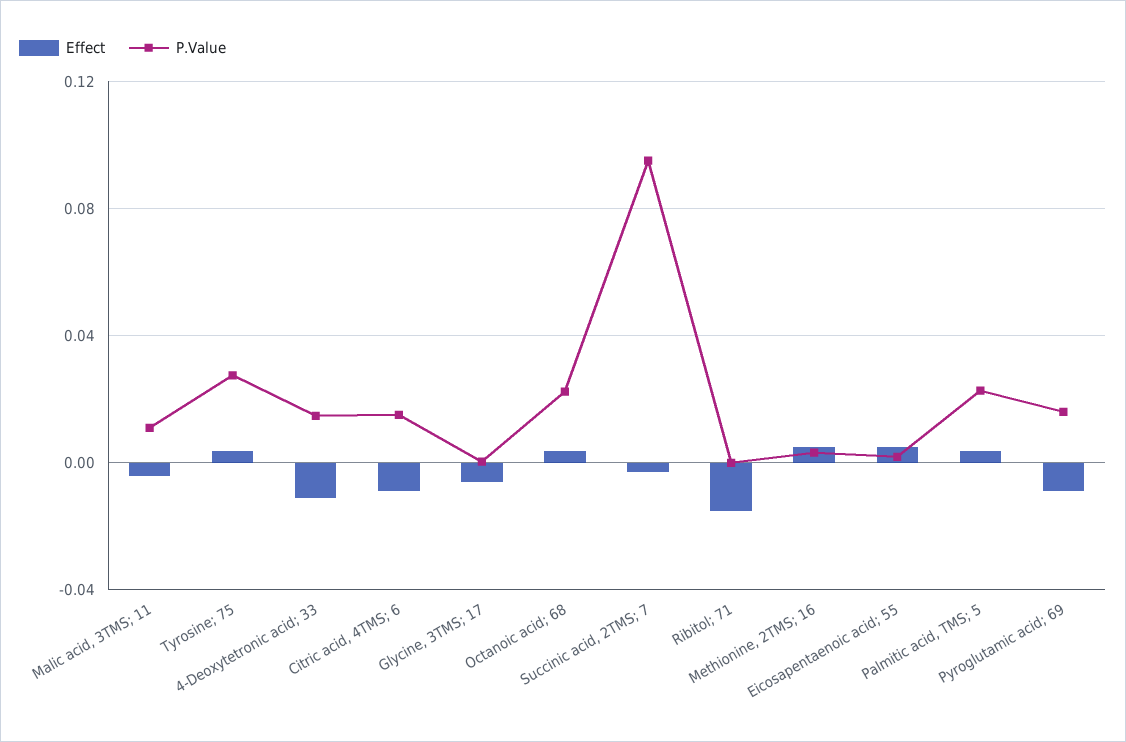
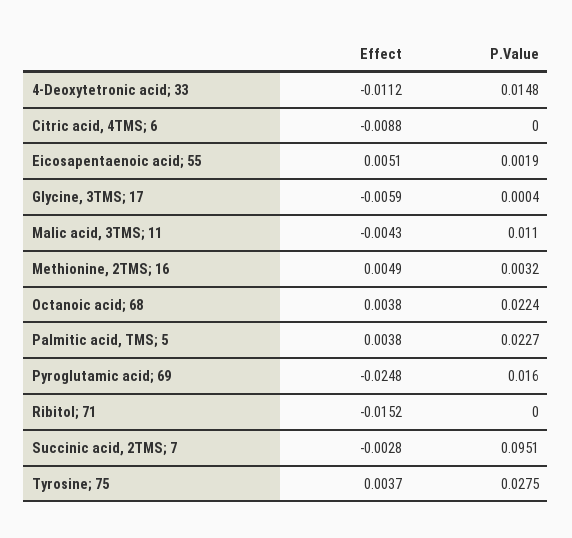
  {
    "Effect": {
      "Malic acid, 3TMS; 11": -0.0043,
      "Tyrosine; 75": 0.0037,
      "4-Deoxytetronic acid; 33": -0.0112,
      "Citric acid, 4TMS; 6": -0.0088,
      "Glycine, 3TMS; 17": -0.0059,
      "Octanoic acid; 68": 0.0038,
      "Succinic acid, 2TMS; 7": -0.0028,
      "Ribitol; 71": -0.0152,
      "Methionine, 2TMS; 16": 0.0049,
      "Eicosapentaenoic acid; 55": 0.0051,
      "Palmitic acid, TMS; 5": 0.0038,
-     "Pyroglutamic acid; 69": -0.01
+     "Pyroglutamic acid; 69": -0.0248
    },
    "P.Value": {
      "Malic acid, 3TMS; 11": 0.011,
      "Tyrosine; 75": 0.0275,
      "4-Deoxytetronic acid; 33": 0.0148,
-     "Citric acid, 4TMS; 6": 0.015,
+     "Citric acid, 4TMS; 6": 0,
      "Glycine, 3TMS; 17": 0.0004,
      "Octanoic acid; 68": 0.0224,
      "Succinic acid, 2TMS; 7": 0.0951,
      "Ribitol; 71": 0,
      "Methionine, 2TMS; 16": 0.0032,
      "Eicosapentaenoic acid; 55": 0.0019,
      "Palmitic acid, TMS; 5": 0.0227,
      "Pyroglutamic acid; 69": 0.016
    }
  }

